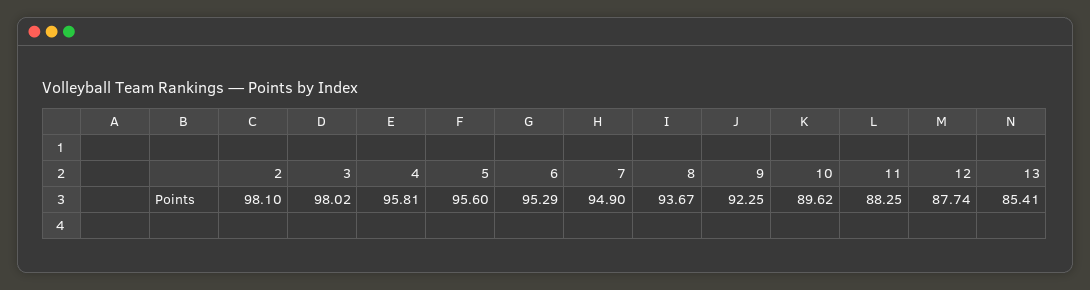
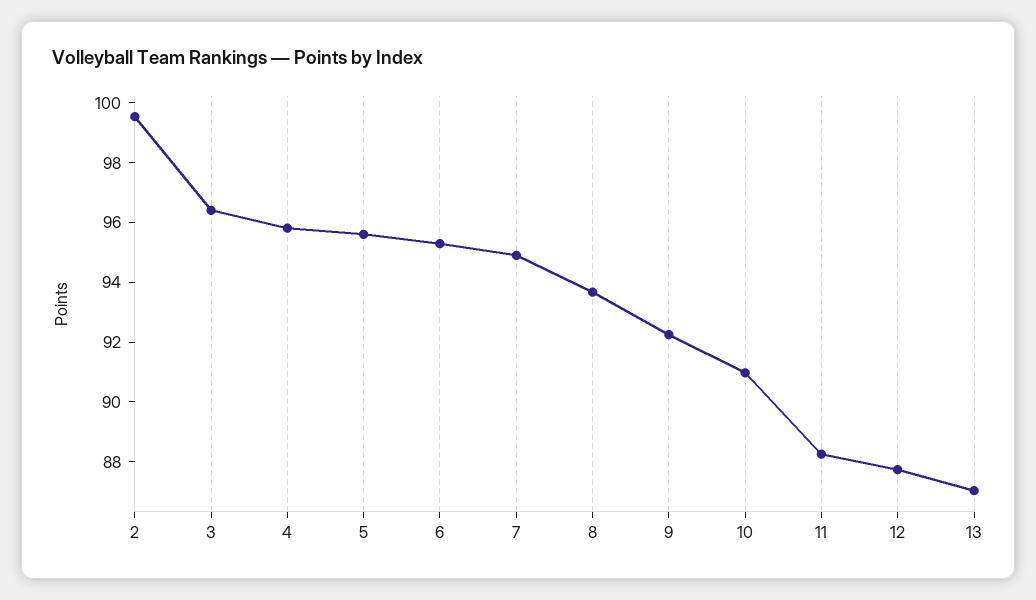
  {
-   "2": 98.1,
+   "2": 99.5,
-   "3": 98.02,
+   "3": 96.5,
    "4": 95.81,
    "5": 95.6,
    "6": 95.29,
    "7": 94.9,
    "8": 93.67,
    "9": 92.25,
-   "10": 89.62,
+   "10": 91,
    "11": 88.25,
    "12": 87.74,
-   "13": 85.41
+   "13": 87
  }

